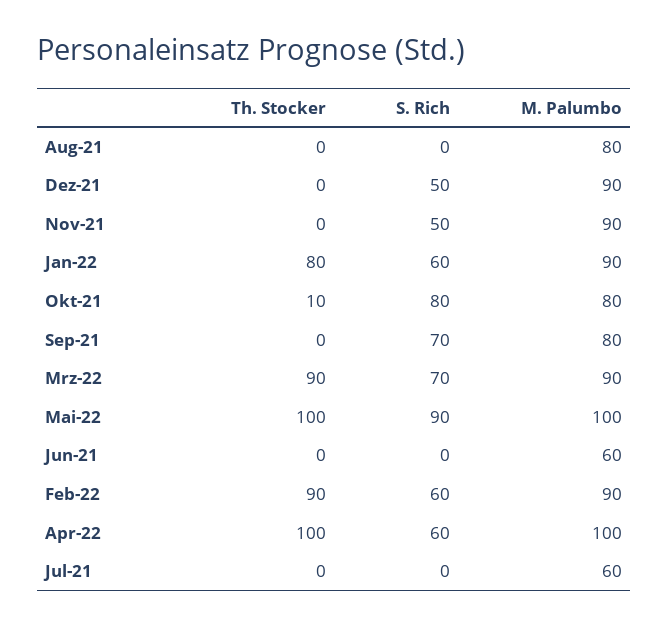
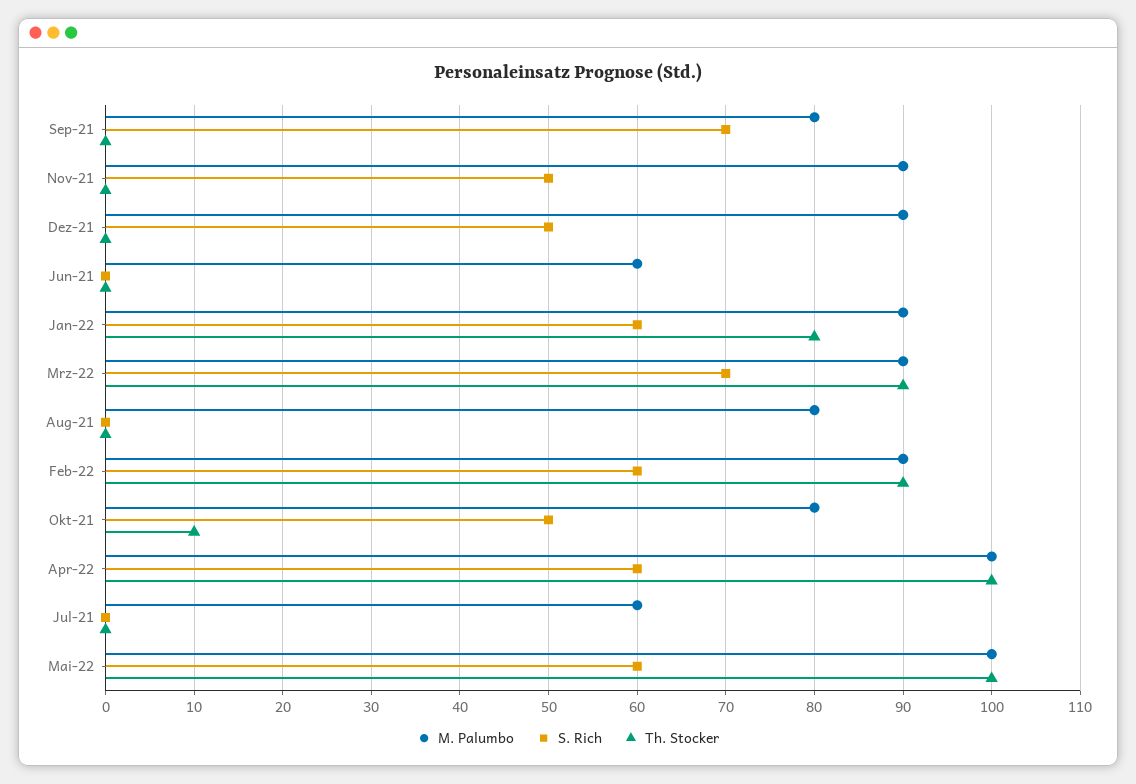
  {
    "Th. Stocker": {
      "Aug-21": 0,
      "Dez-21": 0,
      "Nov-21": 0,
      "Jan-22": 80,
      "Okt-21": 10,
      "Sep-21": 0,
      "Mrz-22": 90,
      "Mai-22": 100,
      "Jun-21": 0,
      "Feb-22": 90,
      "Apr-22": 100,
      "Jul-21": 0
    },
    "S. Rich": {
      "Aug-21": 0,
      "Dez-21": 50,
      "Nov-21": 50,
      "Jan-22": 60,
-     "Okt-21": 80,
+     "Okt-21": 50,
      "Sep-21": 70,
      "Mrz-22": 70,
-     "Mai-22": 90,
+     "Mai-22": 60,
      "Jun-21": 0,
      "Feb-22": 60,
      "Apr-22": 60,
      "Jul-21": 0
    },
    "M. Palumbo": {
      "Aug-21": 80,
      "Dez-21": 90,
      "Nov-21": 90,
      "Jan-22": 90,
      "Okt-21": 80,
      "Sep-21": 80,
      "Mrz-22": 90,
      "Mai-22": 100,
      "Jun-21": 60,
      "Feb-22": 90,
      "Apr-22": 100,
      "Jul-21": 60
    }
  }

